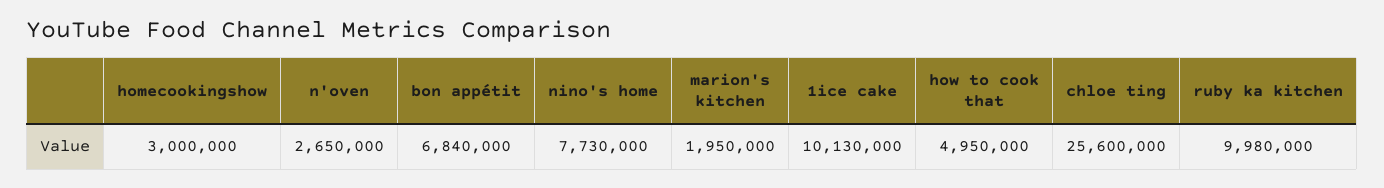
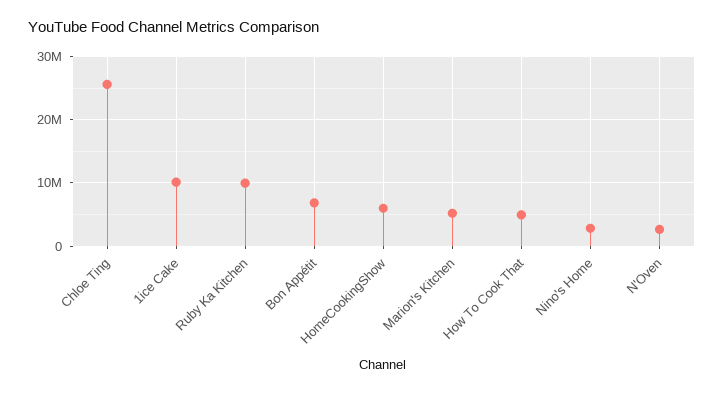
  {
-   "homecookingshow": 3000000,
+   "homecookingshow": 6000000,
    "n'oven": 2650000,
    "bon appétit": 6840000,
-   "nino's home": 7730000,
+   "nino's home": 3000000,
-   "marion's kitchen": 1950000,
+   "marion's kitchen": 5000000,
    "1ice cake": 10130000,
    "how to cook that": 4950000,
    "chloe ting": 25600000,
    "ruby ka kitchen": 9980000
  }

